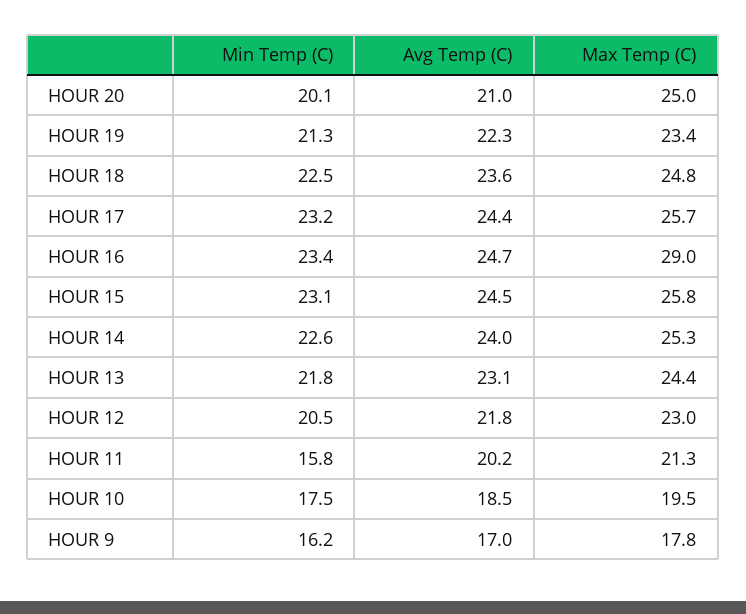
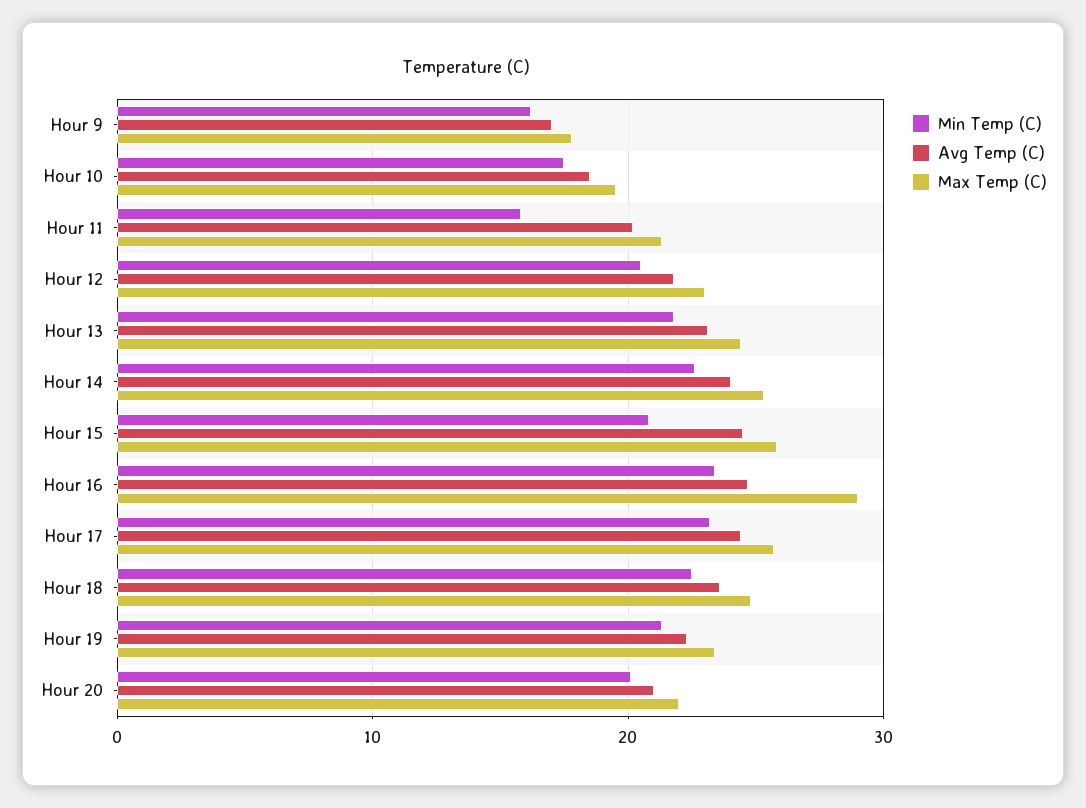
  {
    "Min Temp (C)": {
      "HOUR 20": 20.1,
      "HOUR 19": 21.3,
      "HOUR 18": 22.5,
      "HOUR 17": 23.2,
      "HOUR 16": 23.4,
-     "HOUR 15": 23.1,
+     "HOUR 15": 21,
      "HOUR 14": 22.6,
      "HOUR 13": 21.8,
      "HOUR 12": 20.5,
      "HOUR 11": 15.8,
      "HOUR 10": 17.5,
      "HOUR 9": 16.2
    },
    "Avg Temp (C)": {
      "HOUR 20": 21,
      "HOUR 19": 22.3,
      "HOUR 18": 23.6,
      "HOUR 17": 24.4,
      "HOUR 16": 24.7,
      "HOUR 15": 24.5,
      "HOUR 14": 24,
      "HOUR 13": 23.1,
      "HOUR 12": 21.8,
      "HOUR 11": 20.2,
      "HOUR 10": 18.5,
      "HOUR 9": 17
    },
    "Max Temp (C)": {
-     "HOUR 20": 25,
+     "HOUR 20": 22,
      "HOUR 19": 23.4,
      "HOUR 18": 24.8,
      "HOUR 17": 25.7,
      "HOUR 16": 29,
      "HOUR 15": 25.8,
      "HOUR 14": 25.3,
      "HOUR 13": 24.4,
      "HOUR 12": 23,
      "HOUR 11": 21.3,
      "HOUR 10": 19.5,
      "HOUR 9": 17.8
    }
  }

